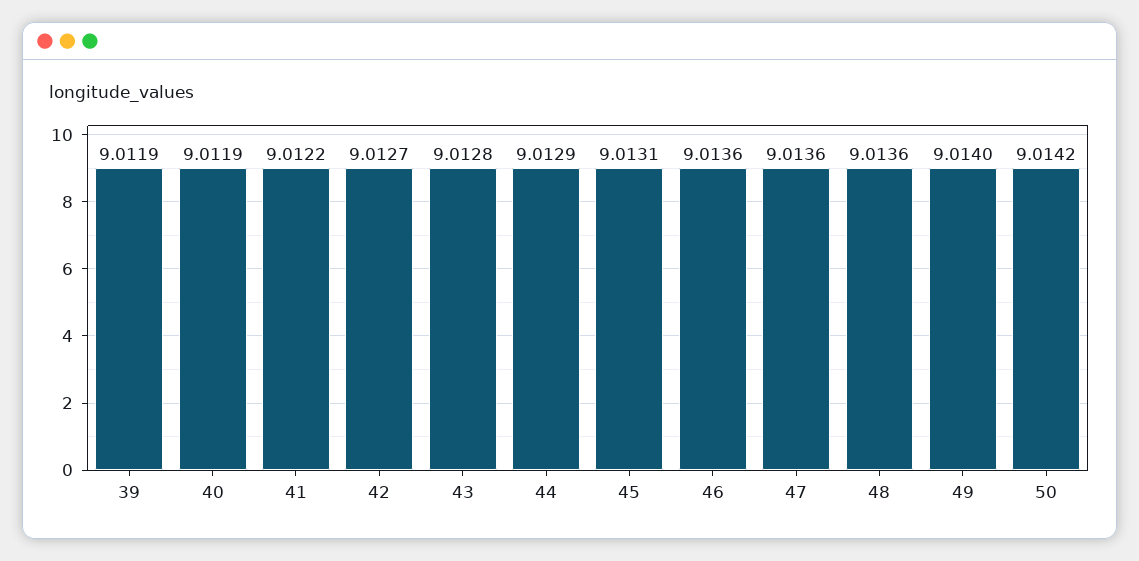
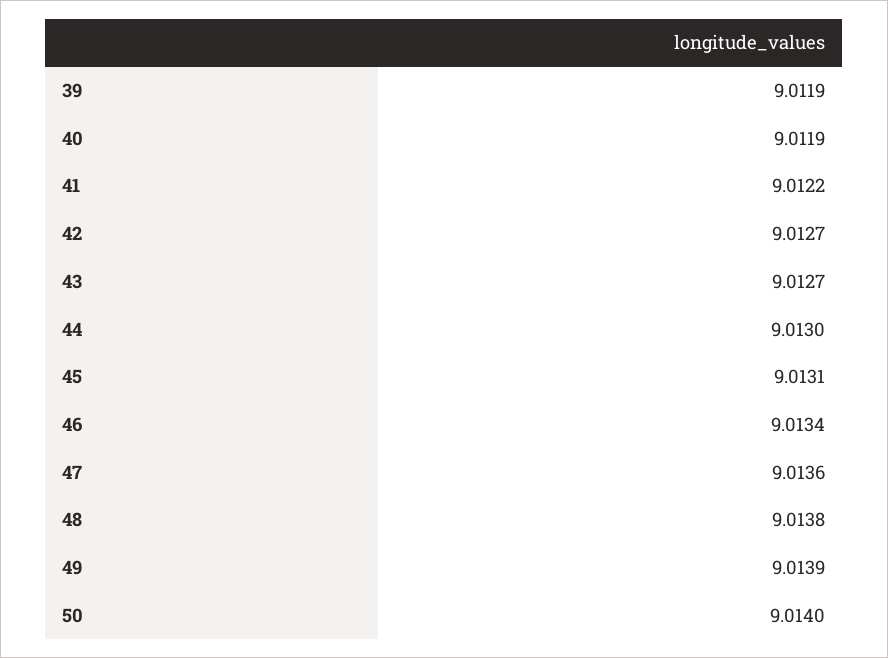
  {
    "39": 9.0119,
    "40": 9.0119,
    "41": 9.0122,
    "42": 9.0127,
-   "43": 9.0128,
+   "43": 9.0127,
-   "44": 9.0129,
+   "44": 9.013,
    "45": 9.0131,
-   "46": 9.0136,
+   "46": 9.0134,
    "47": 9.0136,
-   "48": 9.0136,
+   "48": 9.0138,
-   "49": 9.014,
+   "49": 9.0139,
-   "50": 9.0142
+   "50": 9.014
  }

